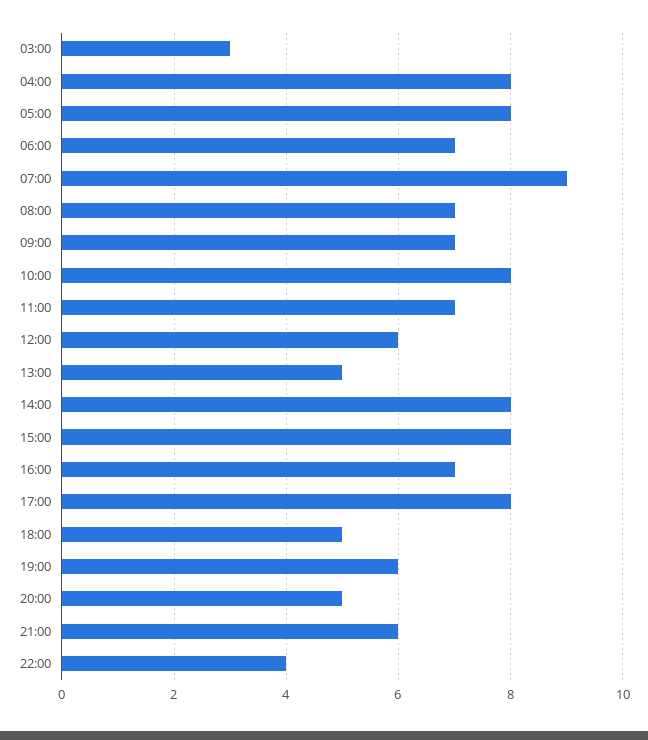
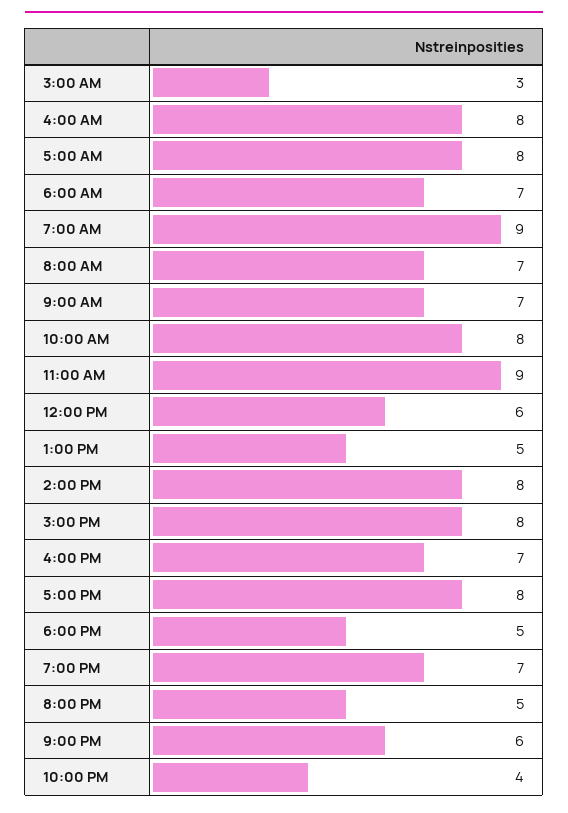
  {
    "03:00": 3,
    "04:00": 8,
    "05:00": 8,
    "06:00": 7,
    "07:00": 9,
    "08:00": 7,
    "09:00": 7,
    "10:00": 8,
-   "11:00": 7,
+   "11:00": 9,
    "12:00": 6,
    "13:00": 5,
    "14:00": 8,
    "15:00": 8,
    "16:00": 7,
    "17:00": 8,
    "18:00": 5,
-   "19:00": 6,
+   "19:00": 7,
    "20:00": 5,
    "21:00": 6,
    "22:00": 4
  }

